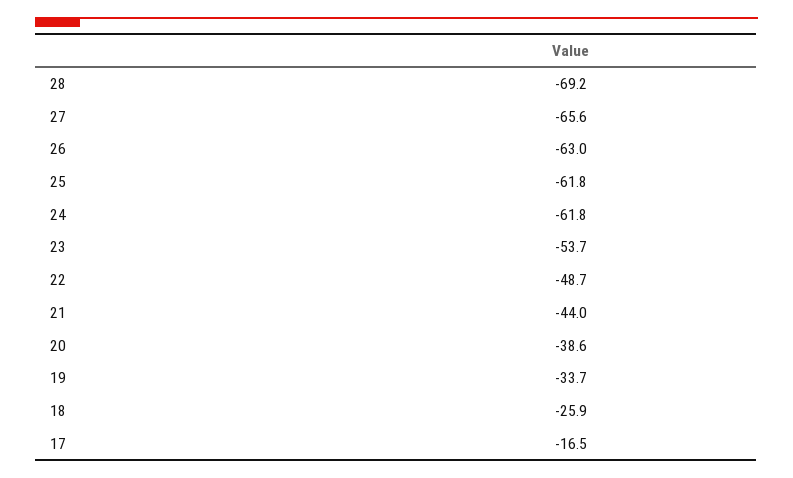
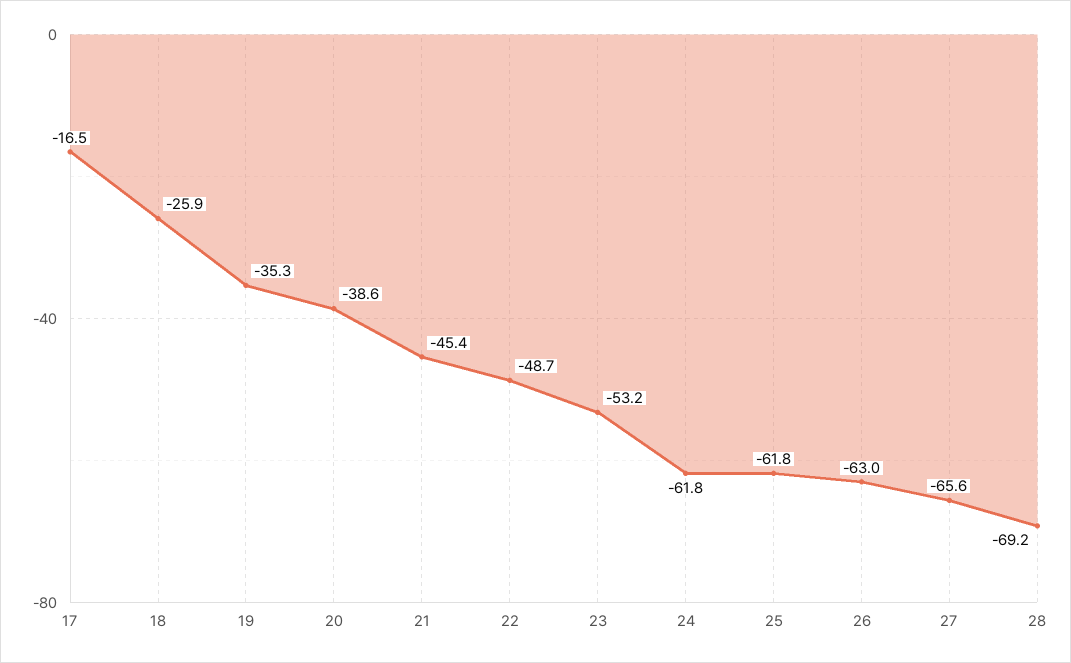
  {
    "28": -69.2,
    "27": -65.6,
    "26": -63,
    "25": -61.8,
    "24": -61.8,
-   "23": -53.7,
+   "23": -53.2,
    "22": -48.7,
-   "21": -44,
+   "21": -45.4,
    "20": -38.6,
-   "19": -33.7,
+   "19": -35.3,
    "18": -25.9,
    "17": -16.5
  }

